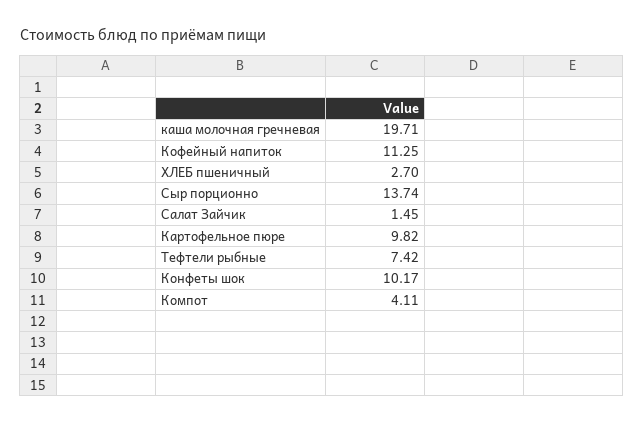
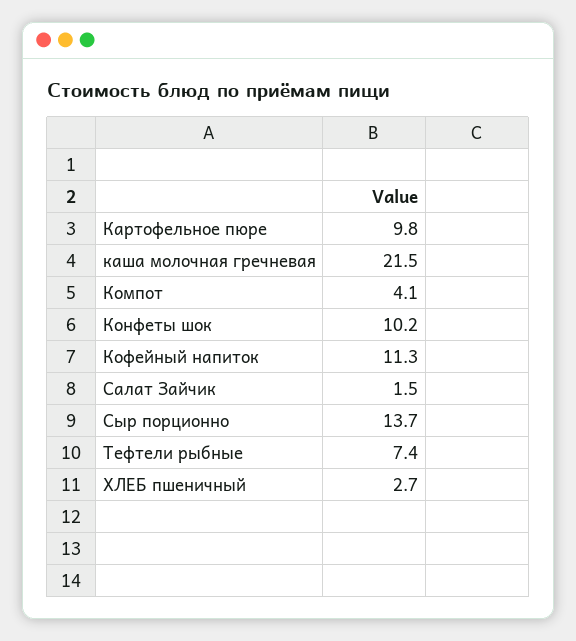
  {
-   "каша молочная гречневая": 19.71,
+   "каша молочная гречневая": 21.5,
    "Кофейный напиток": 11.25,
    "ХЛЕБ пшеничный": 2.7,
    "Сыр порционно": 13.74,
    "Салат Зайчик": 1.45,
    "Картофельное пюре": 9.82,
    "Тефтели рыбные": 7.42,
    "Конфеты шок": 10.17,
    "Компот": 4.11
  }

